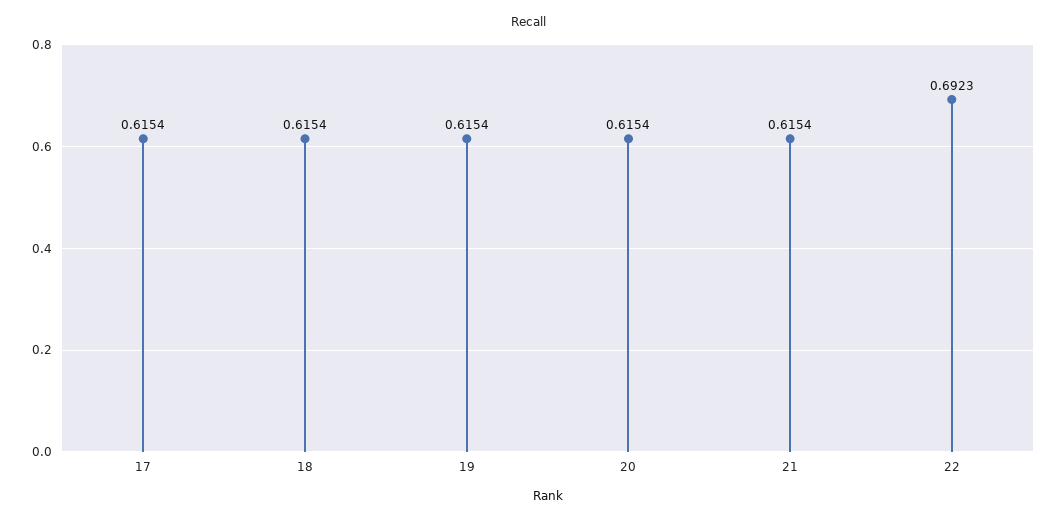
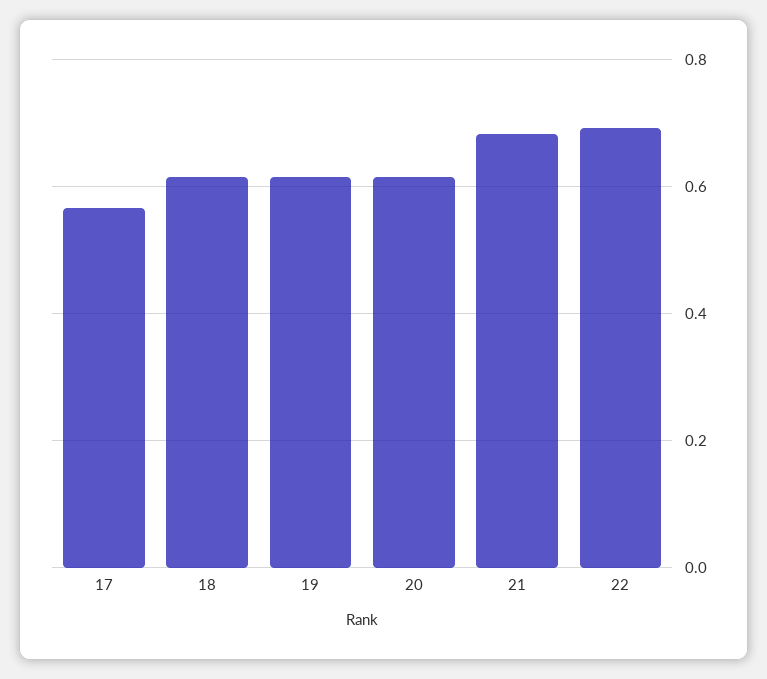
  {
-   "17": 0.6154,
+   "17": 0.56,
    "18": 0.6154,
    "19": 0.6154,
    "20": 0.6154,
-   "21": 0.6154,
+   "21": 0.68,
    "22": 0.6923
  }

